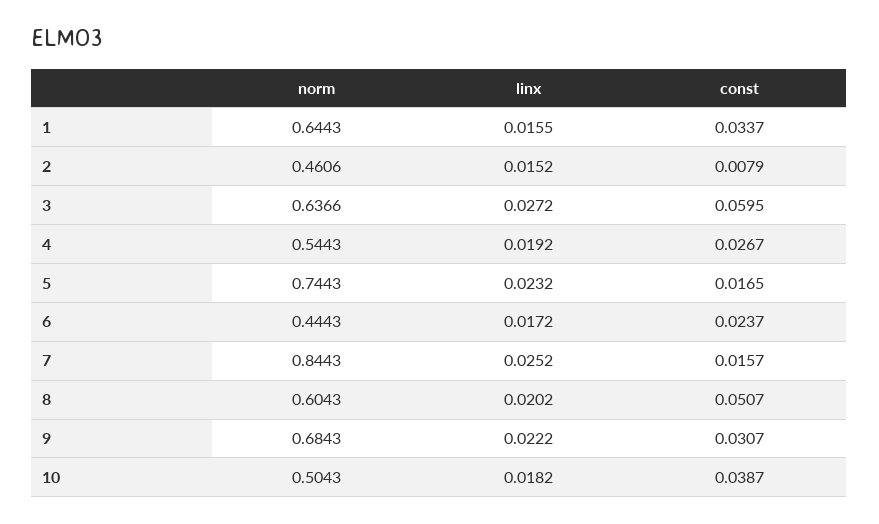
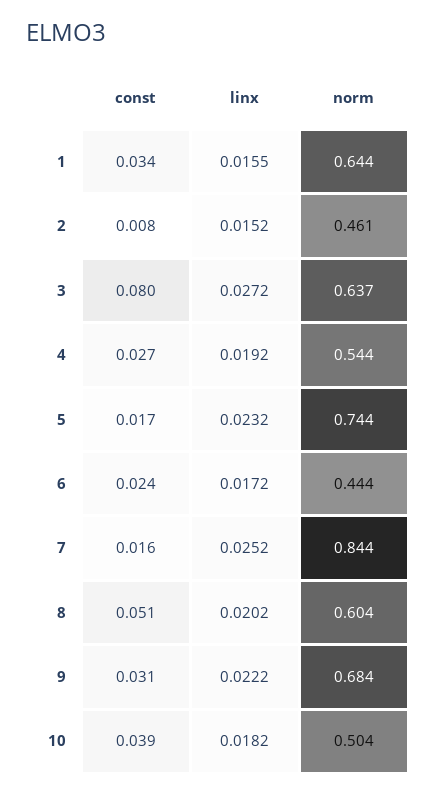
  {
    "norm": {
      "1": 0.6443,
      "2": 0.4606,
      "3": 0.6366,
      "4": 0.5443,
      "5": 0.7443,
      "6": 0.4443,
      "7": 0.8443,
      "8": 0.6043,
      "9": 0.6843,
      "10": 0.5043
    },
    "linx": {
      "1": 0.0155,
      "2": 0.0152,
      "3": 0.0272,
      "4": 0.0192,
      "5": 0.0232,
      "6": 0.0172,
      "7": 0.0252,
      "8": 0.0202,
      "9": 0.0222,
      "10": 0.0182
    },
    "const": {
      "1": 0.0337,
      "2": 0.0079,
-     "3": 0.0595,
+     "3": 0.08,
      "4": 0.0267,
      "5": 0.0165,
      "6": 0.0237,
      "7": 0.0157,
      "8": 0.0507,
      "9": 0.0307,
      "10": 0.0387
    }
  }

